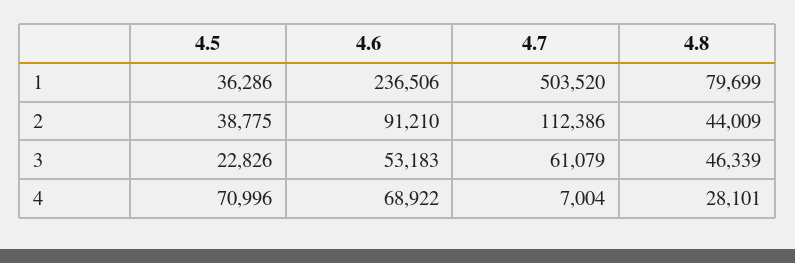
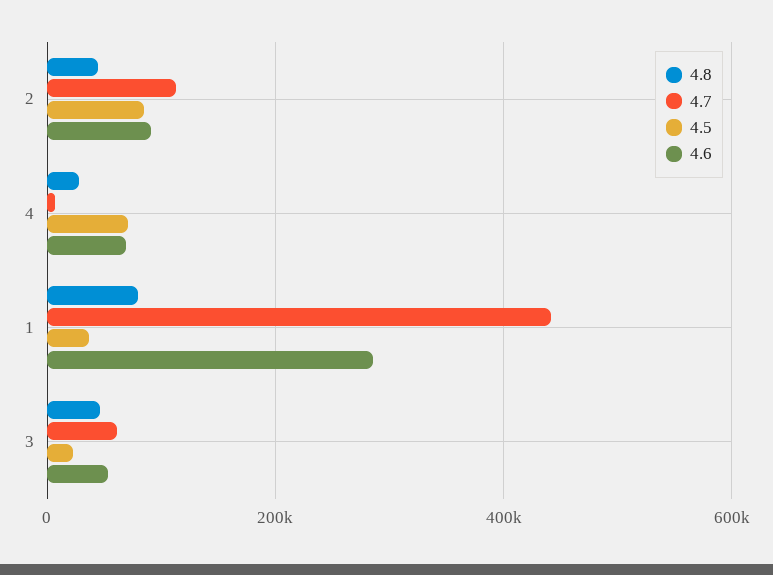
  {
    "4.5": {
      "1": 36286,
-     "2": 38775,
+     "2": 80000,
      "3": 22826,
      "4": 70996
    },
    "4.6": {
-     "1": 236506,
+     "1": 280000,
      "2": 91210,
      "3": 53183,
      "4": 68922
    },
    "4.7": {
-     "1": 503520,
+     "1": 440000,
      "2": 112386,
      "3": 61079,
      "4": 7004
    },
    "4.8": {
      "1": 79699,
      "2": 44009,
      "3": 46339,
      "4": 28101
    }
  }

